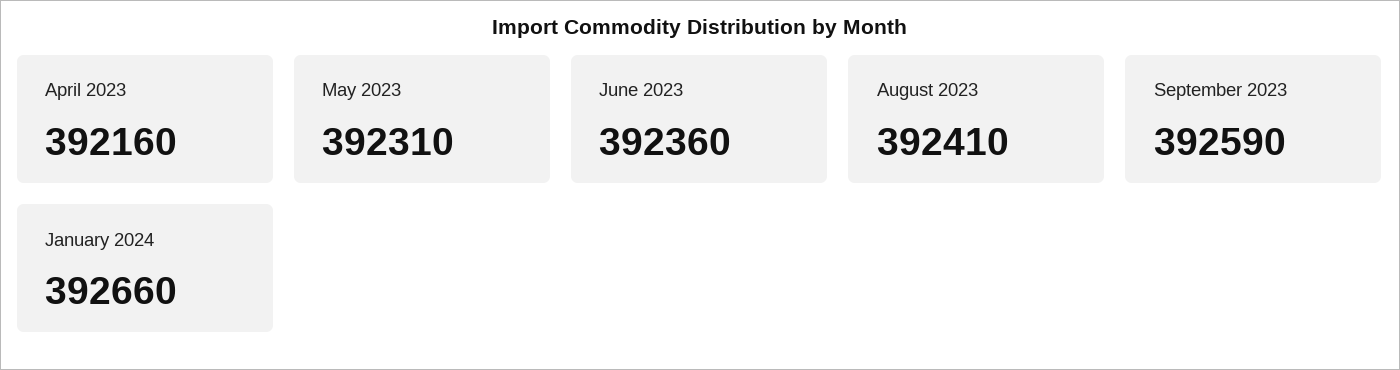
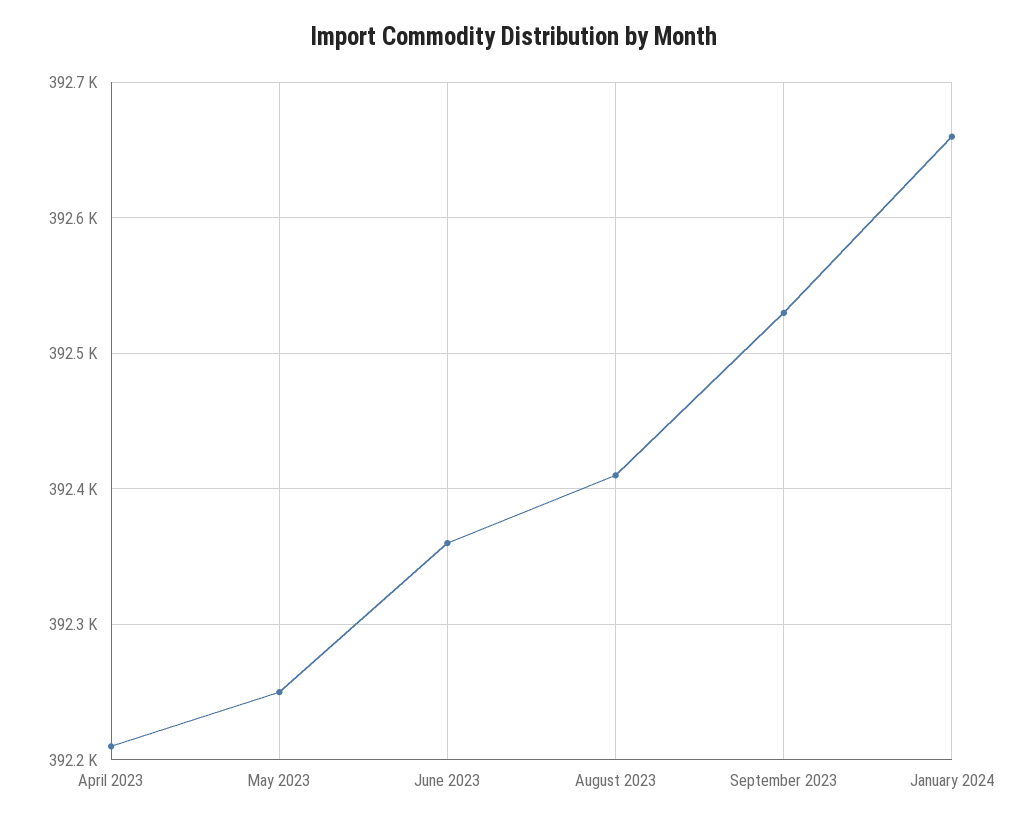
  {
-   "April 2023": 392160,
+   "April 2023": 392210,
-   "May 2023": 392310,
+   "May 2023": 392250,
    "June 2023": 392360,
    "August 2023": 392410,
-   "September 2023": 392590,
+   "September 2023": 392530,
    "January 2024": 392660
  }

